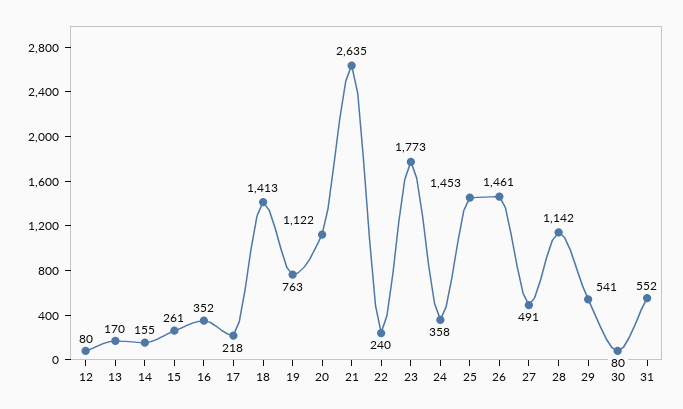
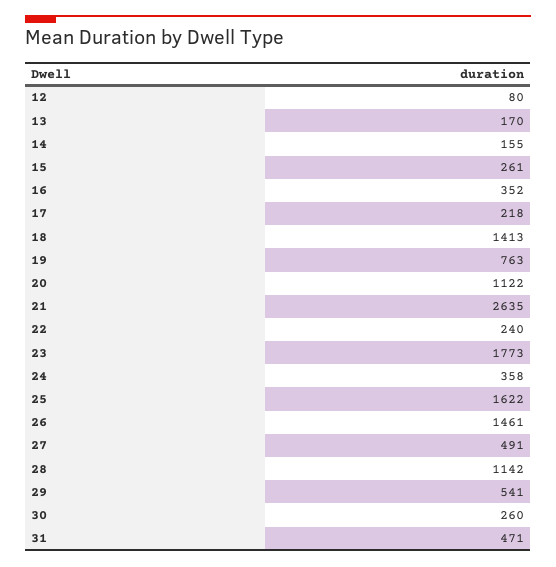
  {
    "12": 80,
    "13": 170,
    "14": 155,
    "15": 261,
    "16": 352,
    "17": 218,
    "18": 1413,
    "19": 763,
    "20": 1122,
    "21": 2635,
    "22": 240,
    "23": 1773,
    "24": 358,
-   "25": 1453,
+   "25": 1622,
    "26": 1461,
    "27": 491,
    "28": 1142,
    "29": 541,
-   "30": 80,
+   "30": 260,
-   "31": 552
+   "31": 471
  }

